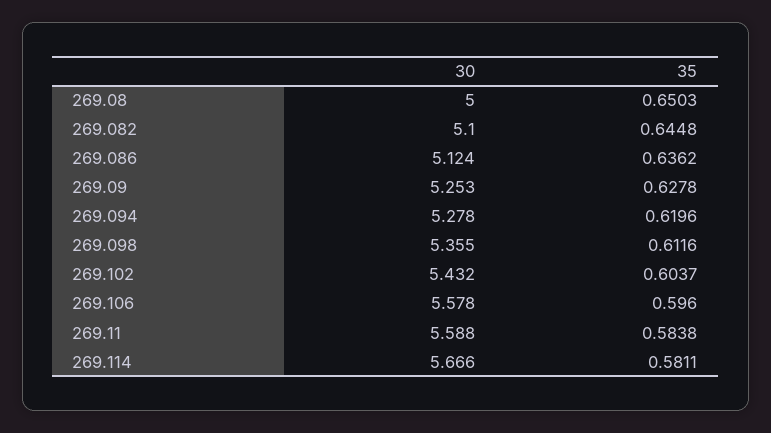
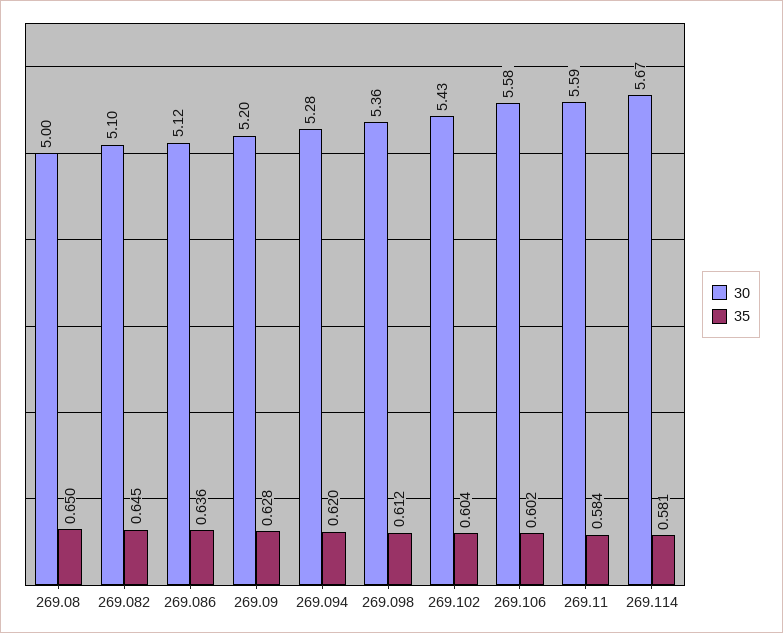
  {
    "30": {
      "269.08": 5,
      "269.082": 5.1,
      "269.086": 5.124,
-     "269.09": 5.253,
+     "269.09": 5.2,
      "269.094": 5.278,
      "269.098": 5.355,
      "269.102": 5.432,
      "269.106": 5.578,
      "269.11": 5.588,
      "269.114": 5.666
    },
    "35": {
      "269.08": 0.6503,
      "269.082": 0.6448,
      "269.086": 0.6362,
      "269.09": 0.6278,
      "269.094": 0.6196,
      "269.098": 0.6116,
      "269.102": 0.6037,
-     "269.106": 0.596,
+     "269.106": 0.602,
      "269.11": 0.5838,
      "269.114": 0.5811
    }
  }

